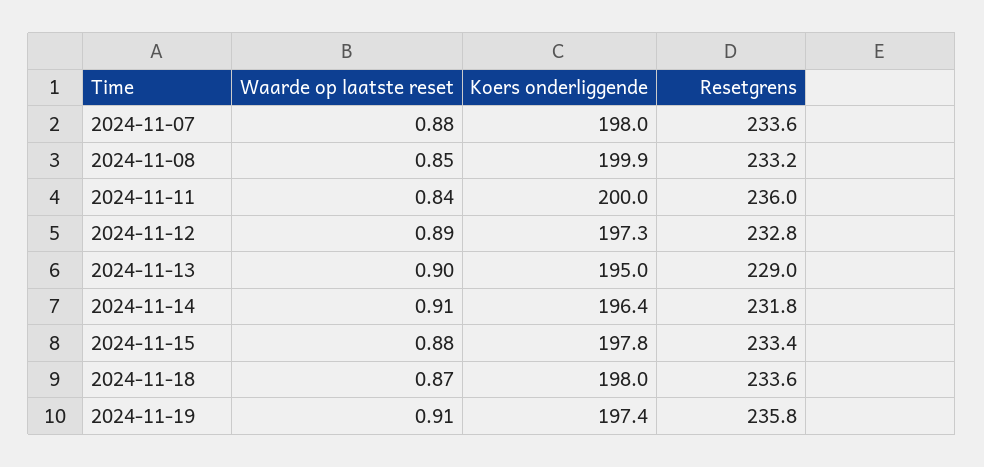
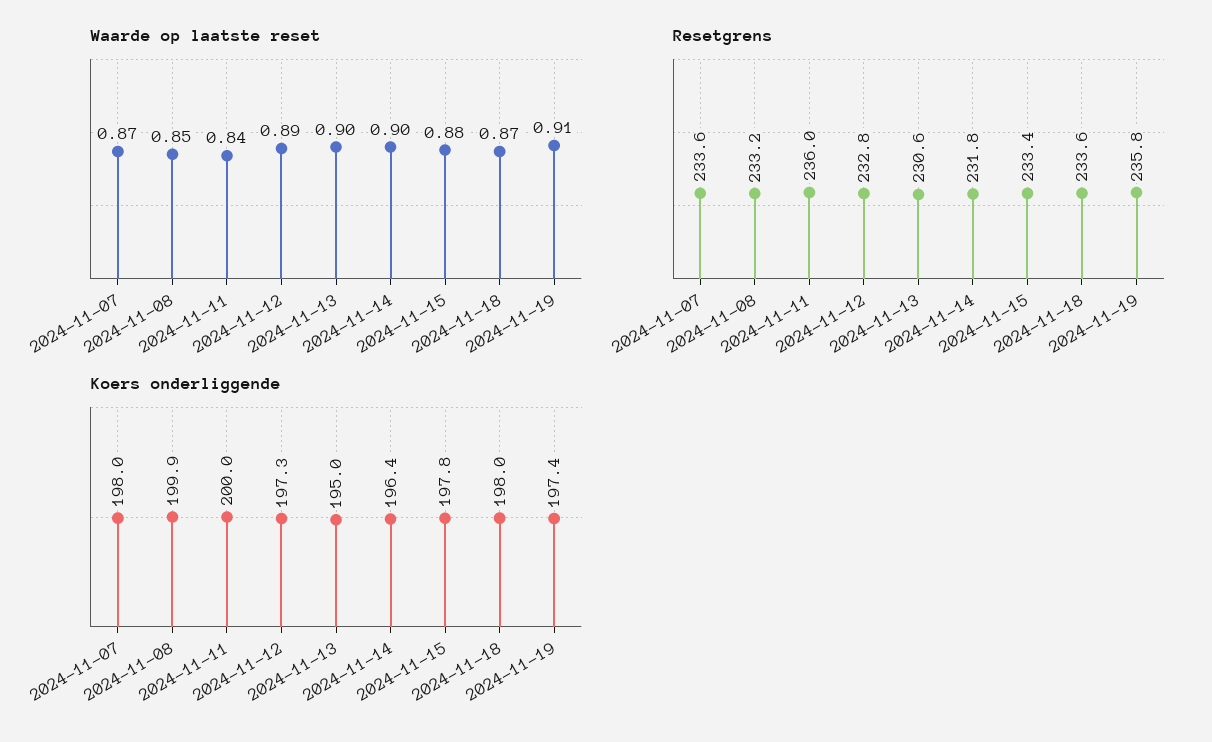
  {
    "Waarde op laatste reset": {
-     "2024-11-07": 0.88,
+     "2024-11-07": 0.87,
      "2024-11-08": 0.85,
      "2024-11-11": 0.84,
      "2024-11-12": 0.89,
      "2024-11-13": 0.9,
-     "2024-11-14": 0.91,
+     "2024-11-14": 0.9,
      "2024-11-15": 0.88,
      "2024-11-18": 0.87,
      "2024-11-19": 0.91
    },
    "Koers onderliggende": {
      "2024-11-07": 198,
      "2024-11-08": 199.9,
      "2024-11-11": 200,
      "2024-11-12": 197.3,
      "2024-11-13": 195,
      "2024-11-14": 196.4,
      "2024-11-15": 197.8,
      "2024-11-18": 198,
      "2024-11-19": 197.4
    },
    "Resetgrens": {
      "2024-11-07": 233.6,
      "2024-11-08": 233.2,
      "2024-11-11": 236,
      "2024-11-12": 232.8,
-     "2024-11-13": 229,
+     "2024-11-13": 230.6,
      "2024-11-14": 231.8,
      "2024-11-15": 233.4,
      "2024-11-18": 233.6,
      "2024-11-19": 235.8
    }
  }

